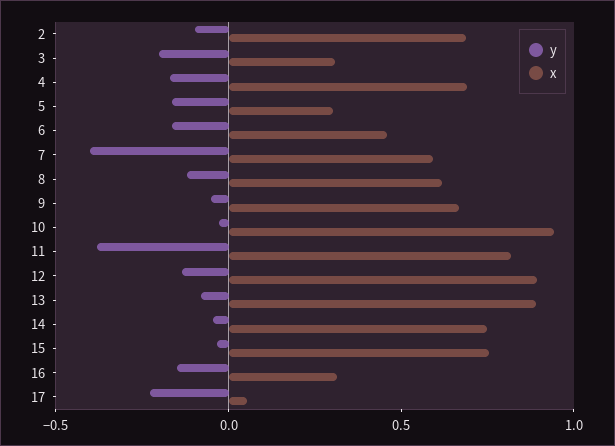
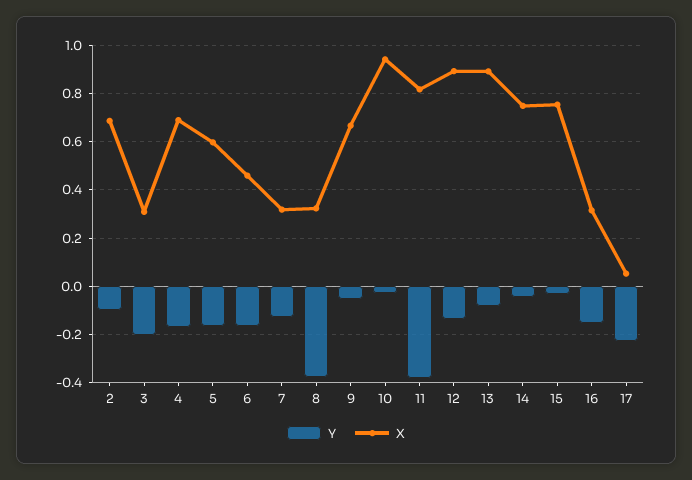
  {
    "y": {
      "2": -0.1,
      "3": -0.2,
      "4": -0.175,
      "5": -0.175,
      "6": -0.175,
-     "7": -0.4,
+     "7": -0.125,
-     "8": -0.1,
+     "8": -0.375,
      "9": -0.05,
      "10": -0.025,
      "11": -0.375,
      "12": -0.125,
      "13": -0.075,
      "14": -0.05,
      "15": -0.025,
      "16": -0.15,
      "17": -0.225
    },
    "x": {
      "2": 0.675,
      "3": 0.3,
      "4": 0.7,
-     "5": 0.3,
+     "5": 0.6,
      "6": 0.45,
-     "7": 0.6,
+     "7": 0.325,
-     "8": 0.6,
+     "8": 0.325,
      "9": 0.675,
      "10": 0.95,
      "11": 0.825,
      "12": 0.9,
      "13": 0.9,
      "14": 0.75,
      "15": 0.75,
      "16": 0.325,
      "17": 0.05
    }
  }

